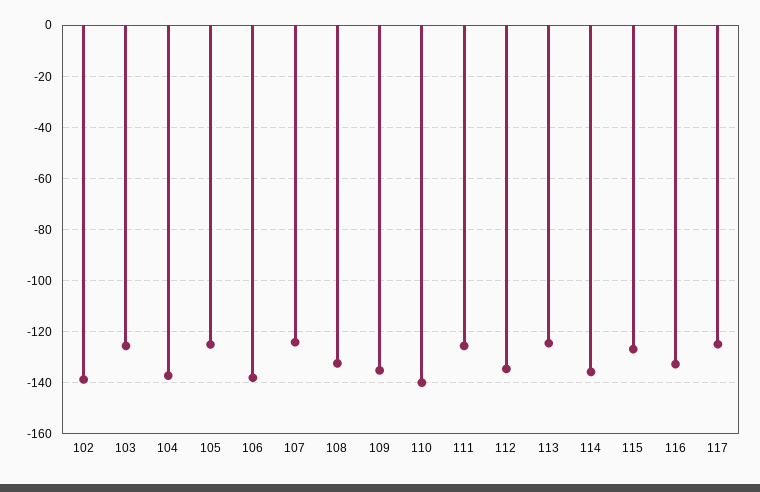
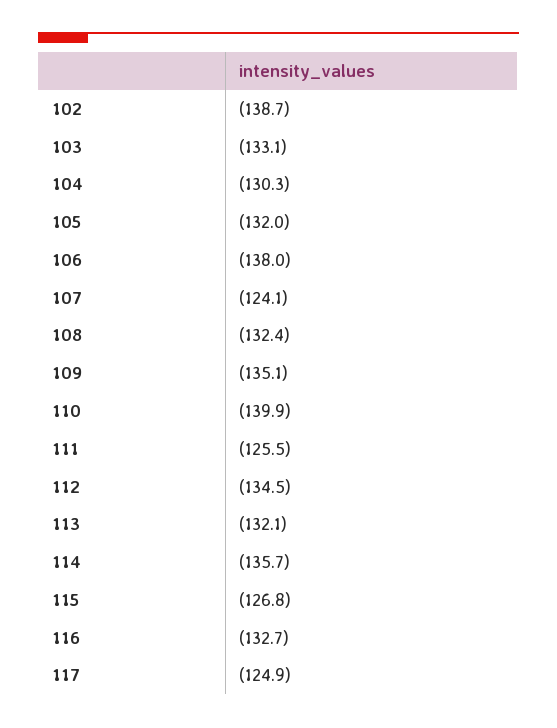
  {
    "102": -138.7,
-   "103": -125,
+   "103": -133.1,
-   "104": -137.5,
+   "104": -130.3,
-   "105": -125,
+   "105": -132,
    "106": -138,
    "107": -124.1,
    "108": -132.4,
    "109": -135.1,
    "110": -139.9,
    "111": -125.5,
    "112": -134.5,
-   "113": -125,
+   "113": -132.1,
    "114": -135.7,
    "115": -126.8,
    "116": -132.7,
    "117": -124.9
  }

